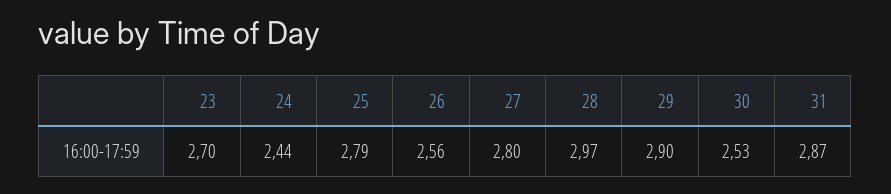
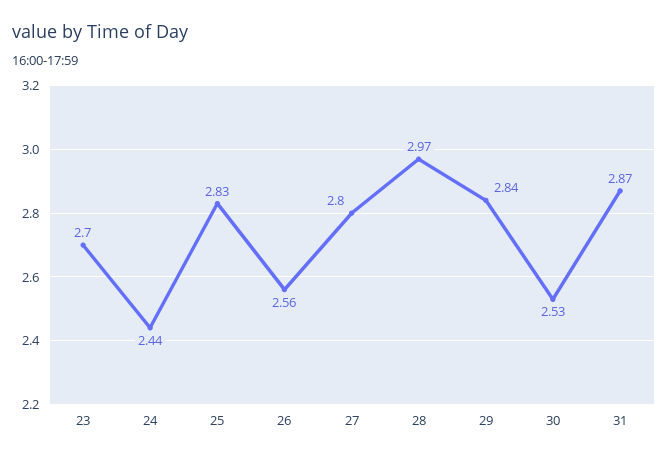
  {
    "23": 2.7,
    "24": 2.44,
-   "25": 2.79,
+   "25": 2.83,
    "26": 2.56,
    "27": 2.8,
    "28": 2.97,
-   "29": 2.9,
+   "29": 2.84,
    "30": 2.53,
    "31": 2.87
  }

